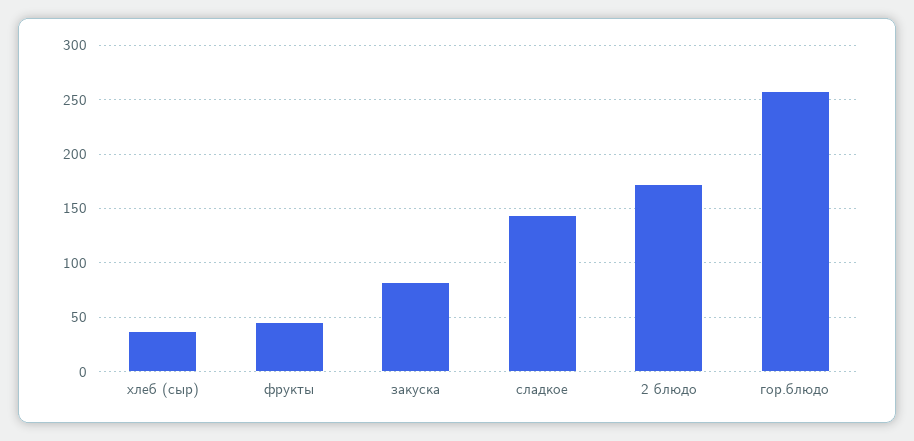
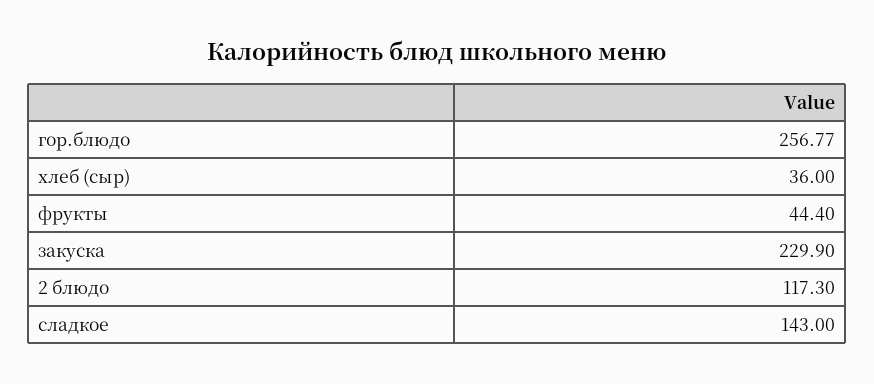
  {
    "хлеб (сыр)": 36,
    "фрукты": 44.4,
-   "закуска": 80,
+   "закуска": 229.9,
    "сладкое": 143,
-   "2 блюдо": 170,
+   "2 блюдо": 117.3,
    "гор.блюдо": 256.77
  }

